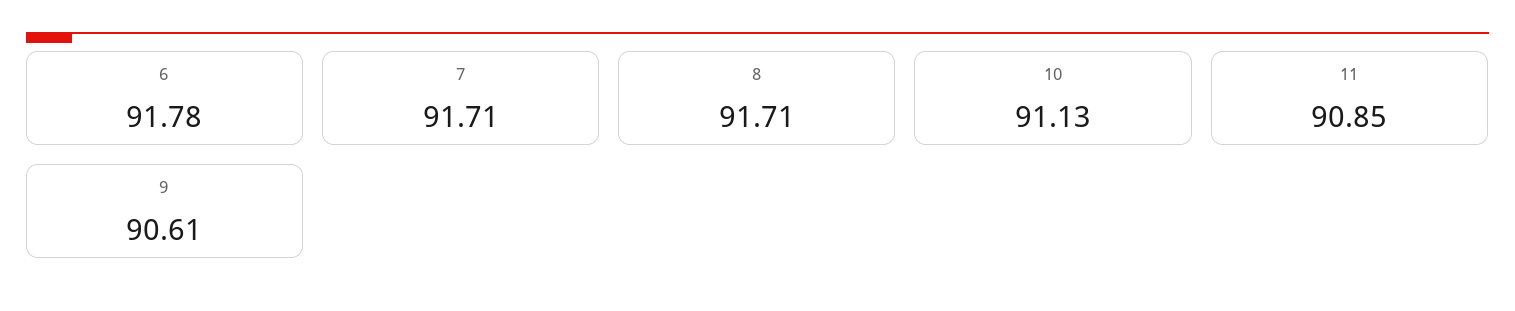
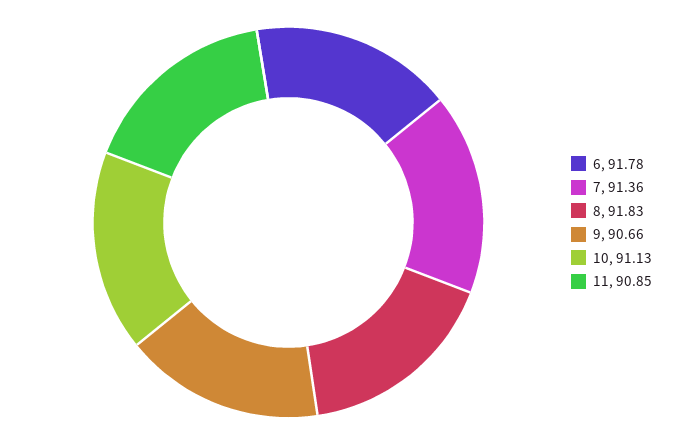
  {
    "6": 91.78,
-   "7": 91.71,
+   "7": 91.36,
-   "8": 91.71,
+   "8": 91.83,
    "10": 91.13,
    "11": 90.85,
-   "9": 90.61
+   "9": 90.66
  }

